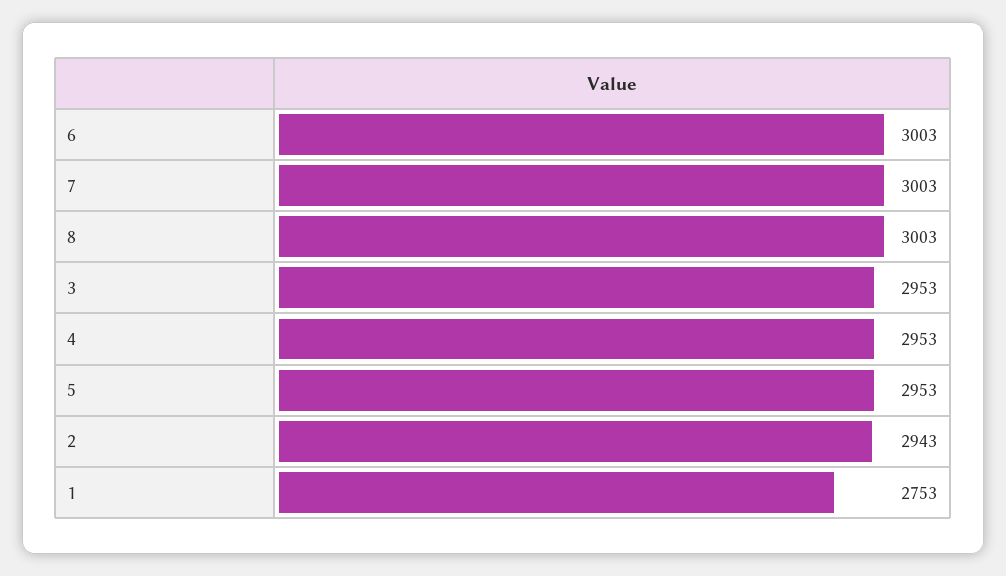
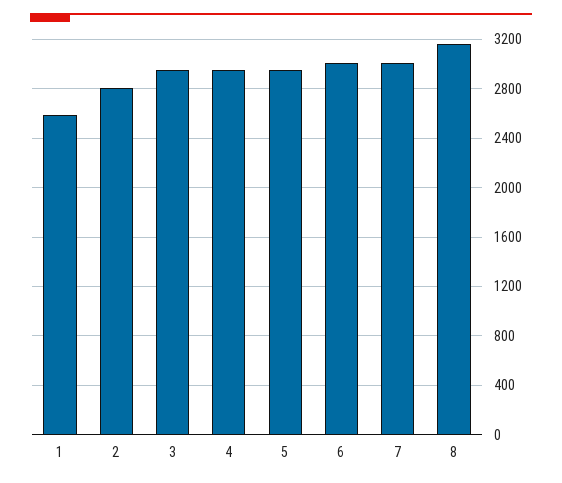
  {
    "6": 3003,
    "7": 3003,
-   "8": 3003,
+   "8": 3150,
    "3": 2953,
    "4": 2953,
    "5": 2953,
-   "2": 2943,
+   "2": 2800,
-   "1": 2753
+   "1": 2600
  }

